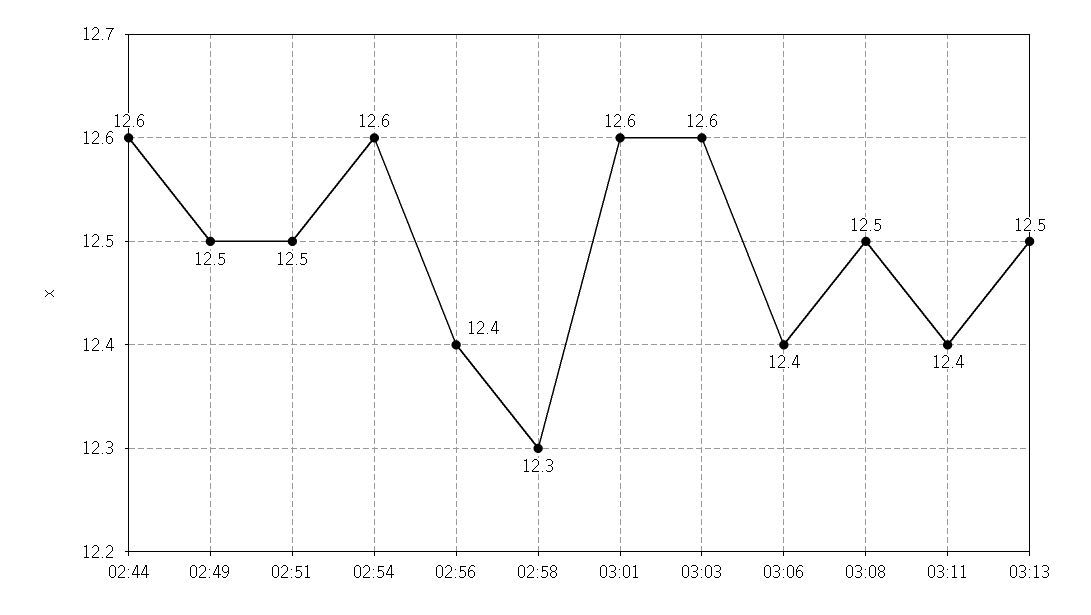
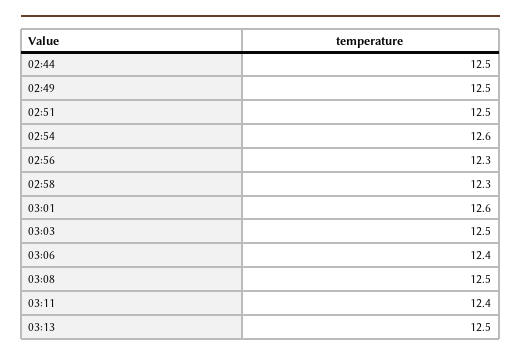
  {
-   "02:44": 12.6,
+   "02:44": 12.5,
    "02:49": 12.5,
    "02:51": 12.5,
    "02:54": 12.6,
-   "02:56": 12.4,
+   "02:56": 12.3,
    "02:58": 12.3,
    "03:01": 12.6,
-   "03:03": 12.6,
+   "03:03": 12.5,
    "03:06": 12.4,
    "03:08": 12.5,
    "03:11": 12.4,
    "03:13": 12.5
  }

